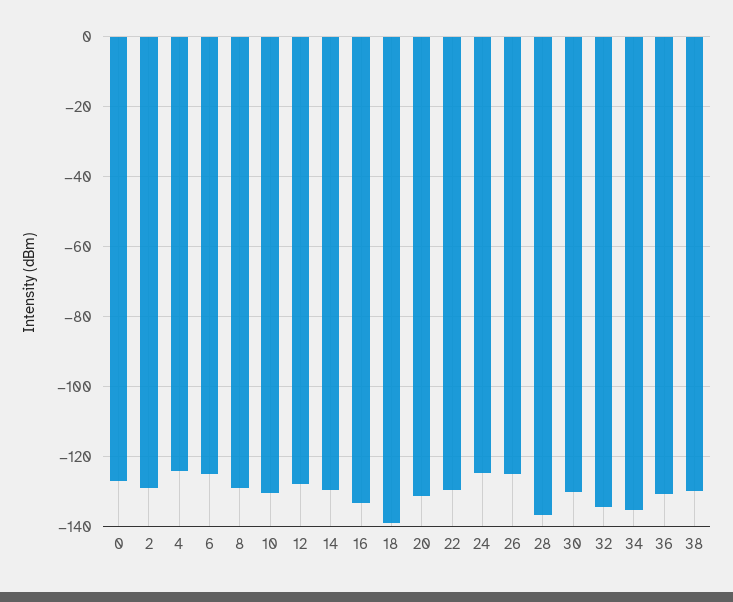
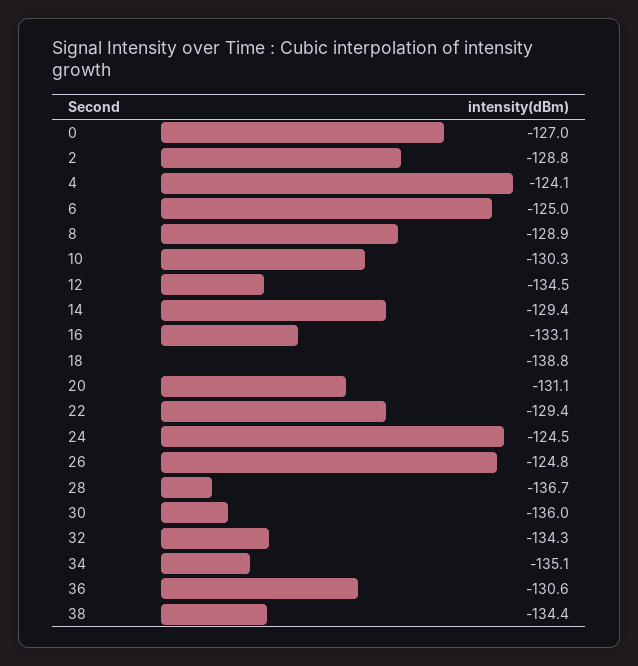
  {
    "0": -127,
    "2": -128.8,
    "4": -124.1,
    "6": -125,
    "8": -128.9,
    "10": -130.3,
-   "12": -128,
+   "12": -134.5,
    "14": -129.4,
    "16": -133.1,
    "18": -138.8,
    "20": -131.1,
    "22": -129.4,
    "24": -124.5,
    "26": -124.8,
    "28": -136.7,
-   "30": -130,
+   "30": -136,
    "32": -134.3,
    "34": -135.1,
    "36": -130.6,
-   "38": -130
+   "38": -134.4
  }

